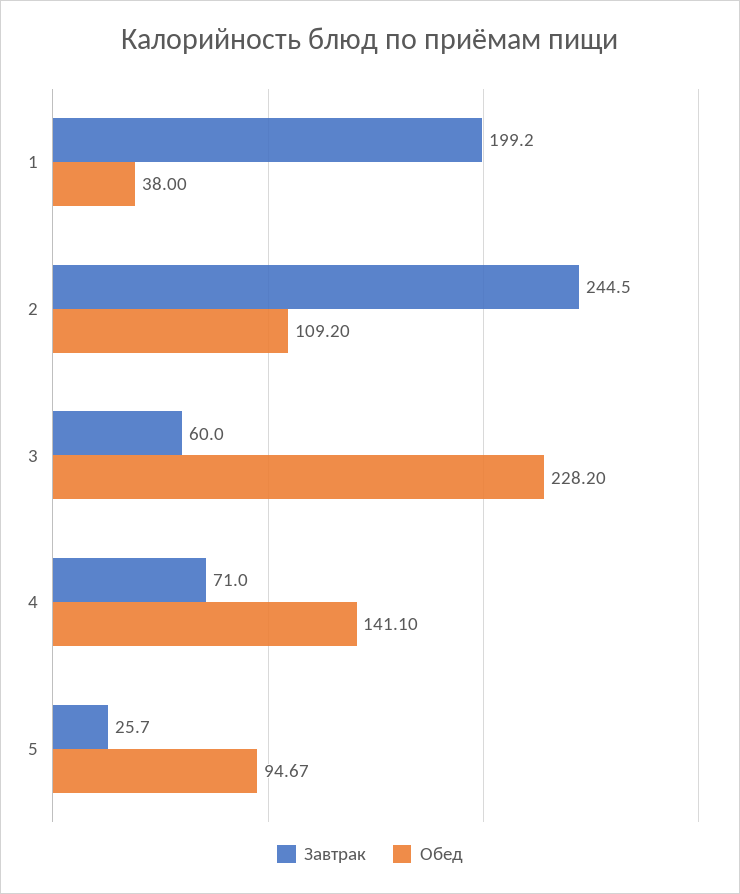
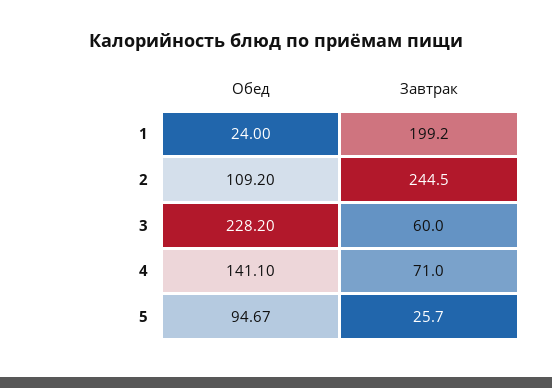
  {
    "Завтрак": {
      "1": 199.2,
      "2": 244.5,
      "3": 60,
      "4": 71,
      "5": 25.7
    },
    "Обед": {
-     "1": 38,
+     "1": 24,
      "2": 109.2,
      "3": 228.2,
      "4": 141.1,
      "5": 94.67
    }
  }

